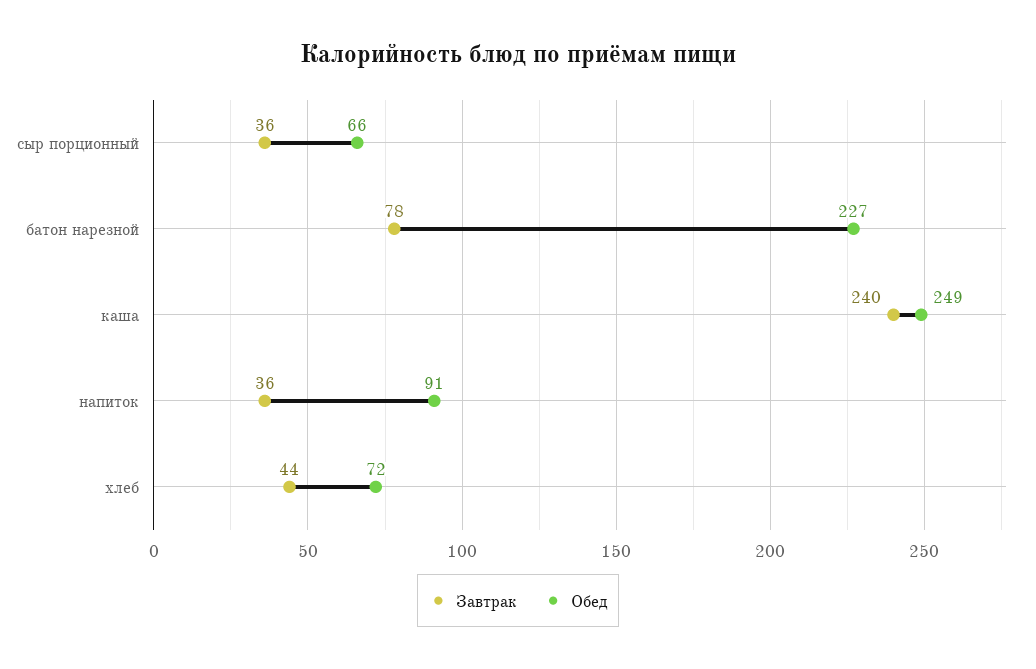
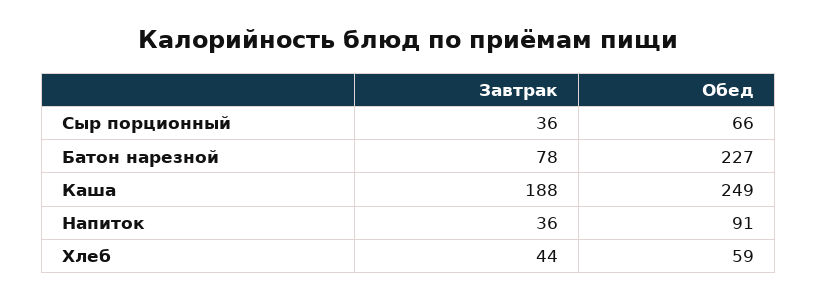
  {
    "Завтрак": {
      "сыр порционный": 36,
      "батон нарезной": 78,
-     "каша": 240,
+     "каша": 188,
      "напиток": 36,
      "хлеб": 44
    },
    "Обед": {
      "сыр порционный": 66,
      "батон нарезной": 227,
      "каша": 249,
      "напиток": 91,
-     "хлеб": 72
+     "хлеб": 59
    }
  }

